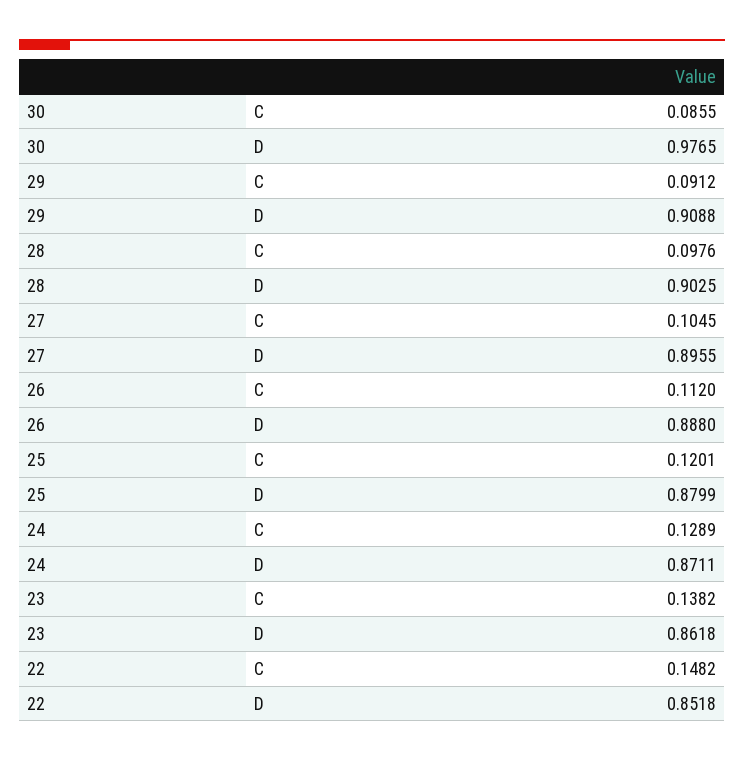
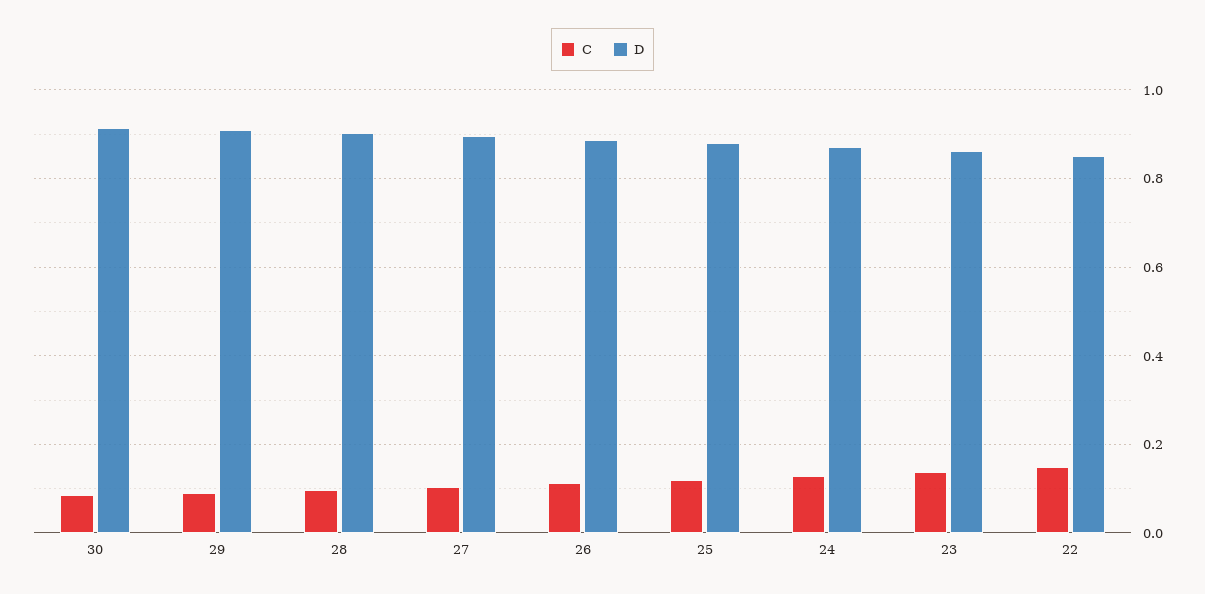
  {
    "C": {
      "30": 0.0855,
      "29": 0.0912,
      "28": 0.0976,
      "27": 0.1045,
      "26": 0.112,
      "25": 0.1201,
      "24": 0.1289,
      "23": 0.1382,
      "22": 0.1482
    },
    "D": {
-     "30": 0.9765,
+     "30": 0.92,
      "29": 0.9088,
      "28": 0.9025,
      "27": 0.8955,
      "26": 0.888,
      "25": 0.8799,
      "24": 0.8711,
      "23": 0.8618,
      "22": 0.8518
    }
  }

